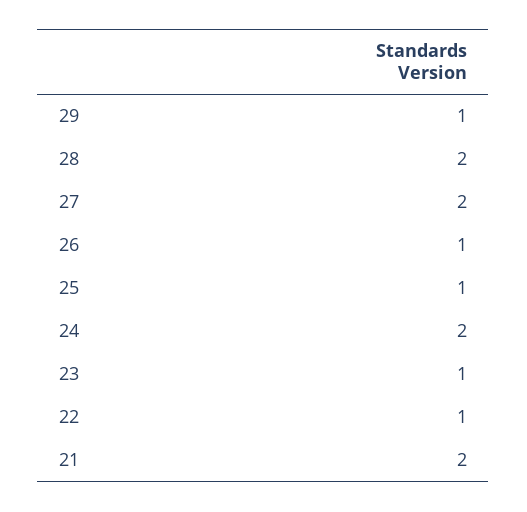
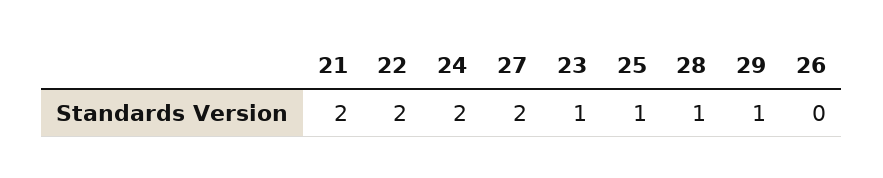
  {
    "29": 1,
-   "28": 2,
+   "28": 1,
    "27": 2,
-   "26": 1,
+   "26": 0,
    "25": 1,
    "24": 2,
    "23": 1,
-   "22": 1,
+   "22": 2,
    "21": 2
  }

